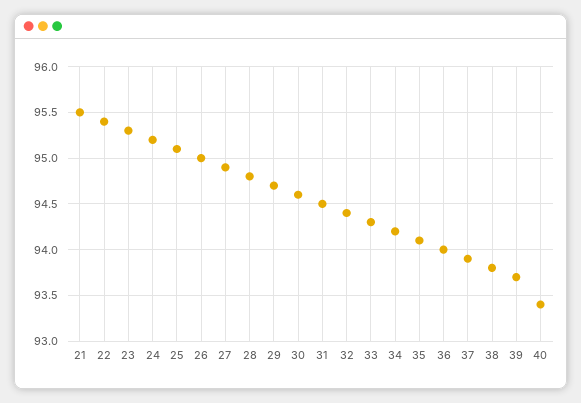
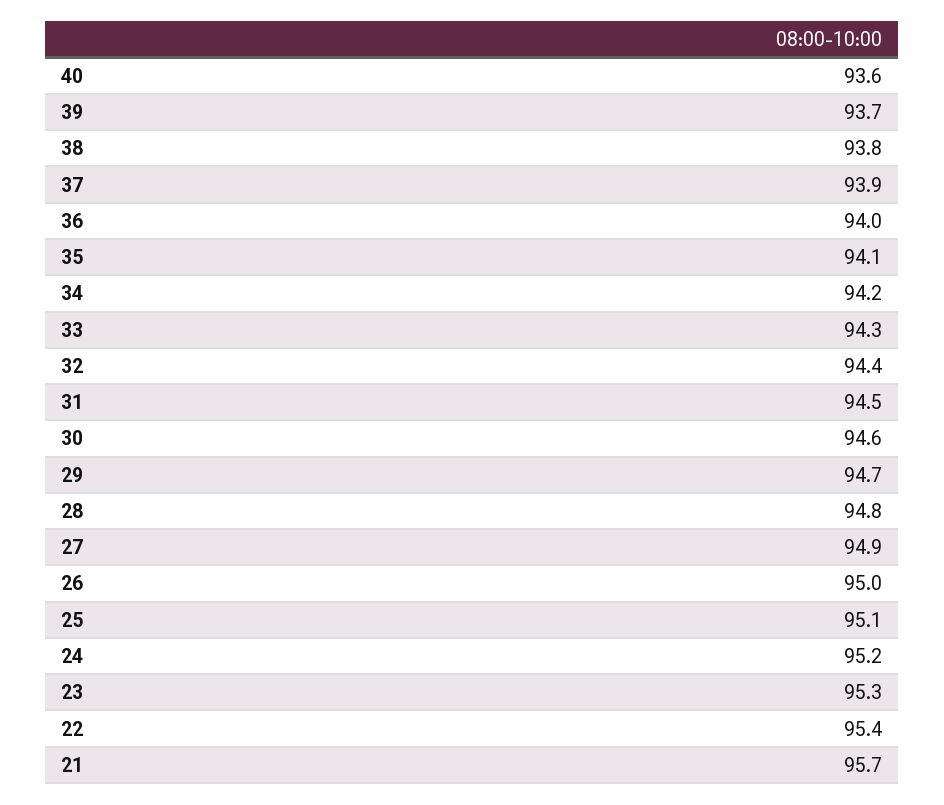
  {
-   "21": 95.5,
+   "21": 95.7,
    "22": 95.4,
    "23": 95.3,
    "24": 95.2,
    "25": 95.1,
    "26": 95,
    "27": 94.9,
    "28": 94.8,
    "29": 94.7,
    "30": 94.6,
    "31": 94.5,
    "32": 94.4,
    "33": 94.3,
    "34": 94.2,
    "35": 94.1,
    "36": 94,
    "37": 93.9,
    "38": 93.8,
    "39": 93.7,
-   "40": 93.4
+   "40": 93.6
  }

